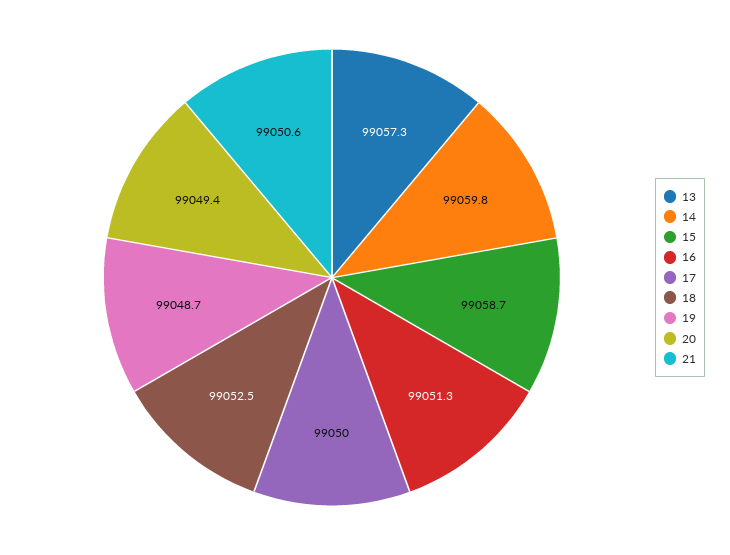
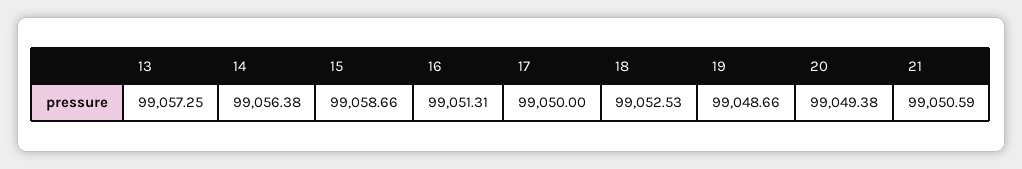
  {
    "13": 99057.25,
-   "14": 99059.8,
+   "14": 99056.38,
    "15": 99058.66,
    "16": 99051.31,
    "17": 99050,
    "18": 99052.53,
    "19": 99048.66,
    "20": 99049.38,
    "21": 99050.59
  }

